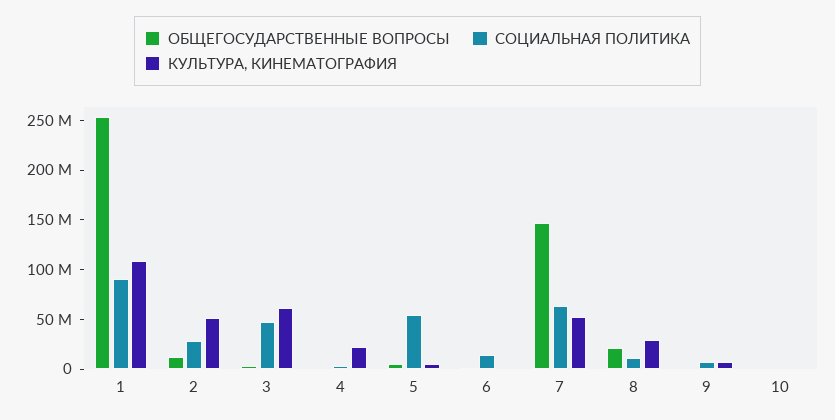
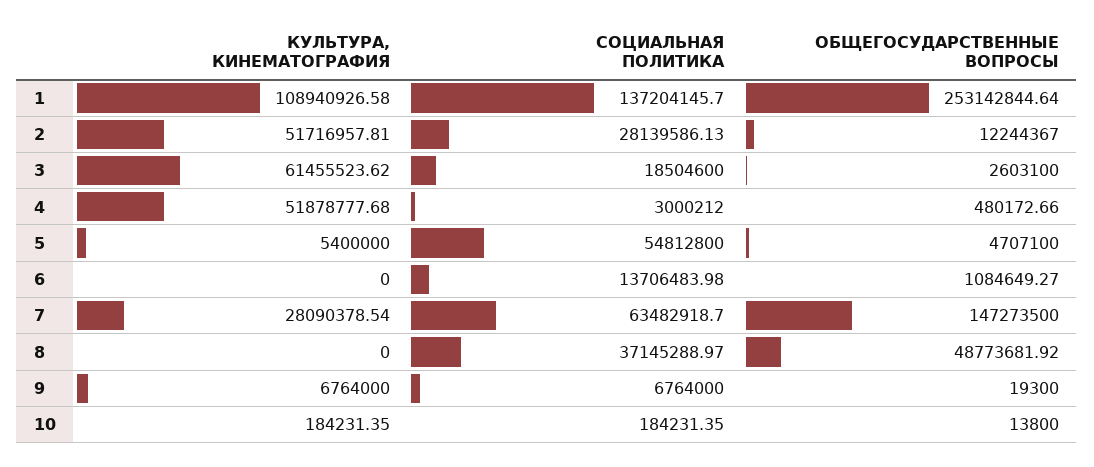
  {
    "ОБЩЕГОСУДАРСТВЕННЫЕ ВОПРОСЫ": {
      "1": 253142844.64,
      "2": 12244367,
      "3": 2603100,
      "4": 480172.66,
      "5": 4707100,
      "6": 1084649.27,
      "7": 147273500,
-     "8": 20000000,
+     "8": 48773681.92,
      "9": 19300,
      "10": 13800
    },
    "СОЦИАЛЬНАЯ ПОЛИТИКА": {
-     "1": 90000000,
+     "1": 137204145.7,
      "2": 28139586.13,
-     "3": 50000000,
+     "3": 18504600,
      "4": 3000212,
      "5": 54812800,
      "6": 13706483.98,
      "7": 63482918.7,
-     "8": 10000000,
+     "8": 37145288.97,
      "9": 6764000,
      "10": 184231.35
    },
    "КУЛЬТУРА, КИНЕМАТОГРАФИЯ": {
      "1": 108940926.58,
      "2": 51716957.81,
      "3": 61455523.62,
-     "4": 20000000,
+     "4": 51878777.68,
      "5": 5400000,
      "6": 0,
-     "7": 50000000,
+     "7": 28090378.54,
-     "8": 30000000,
+     "8": 0,
      "9": 6764000,
      "10": 184231.35
    }
  }

